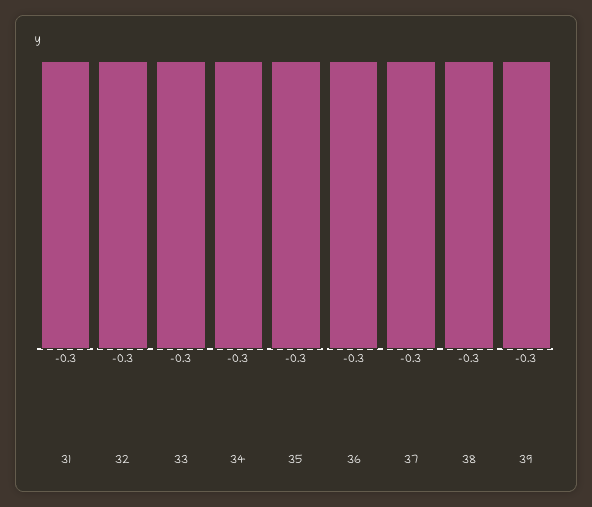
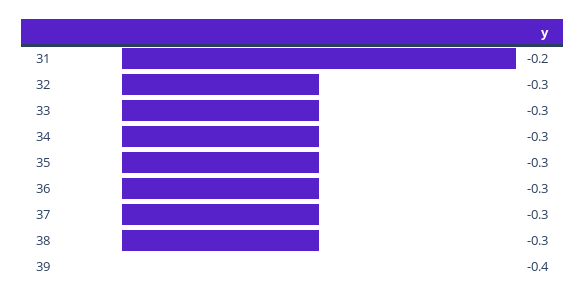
  {
-   "31": -0.3,
+   "31": -0.2,
    "32": -0.3,
    "33": -0.3,
    "34": -0.3,
    "35": -0.3,
    "36": -0.3,
    "37": -0.3,
    "38": -0.3,
-   "39": -0.3
+   "39": -0.4
  }

